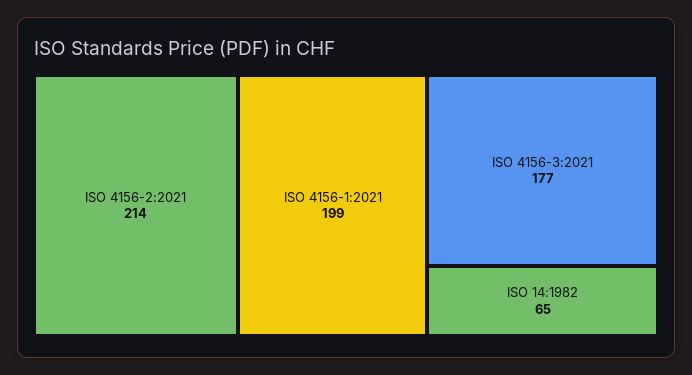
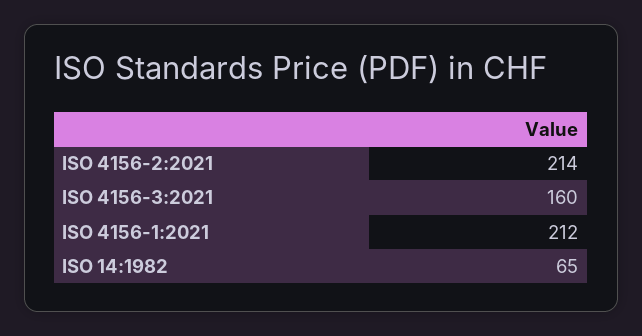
  {
    "ISO 4156-2:2021": 214,
-   "ISO 4156-1:2021": 199,
+   "ISO 4156-1:2021": 212,
-   "ISO 4156-3:2021": 177,
+   "ISO 4156-3:2021": 160,
    "ISO 14:1982": 65
  }

